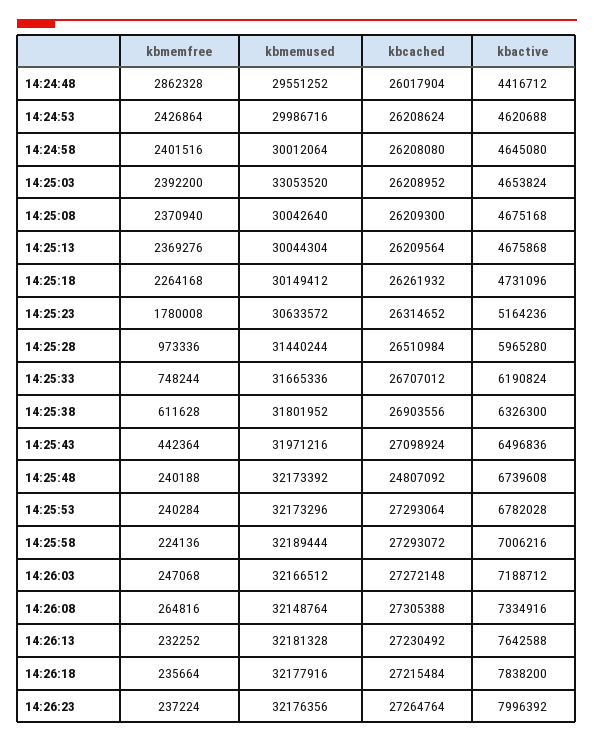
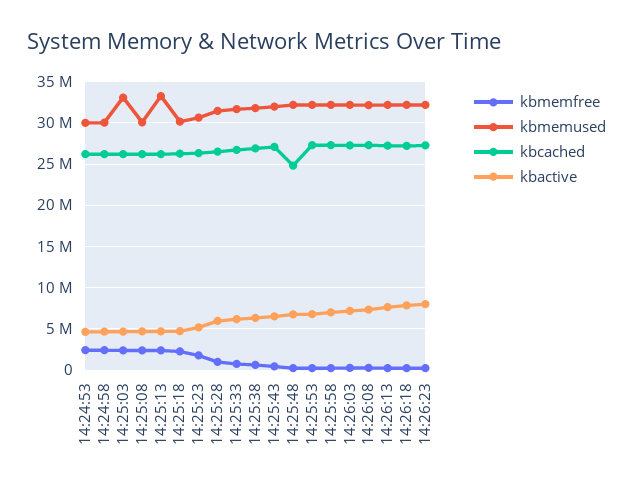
  {
    "kbmemfree": {
-     "14:24:48": 2862328,
      "14:24:53": 2426864,
      "14:24:58": 2401516,
      "14:25:03": 2392200,
      "14:25:08": 2370940,
      "14:25:13": 2369276,
      "14:25:18": 2264168,
      "14:25:23": 1780008,
      "14:25:28": 973336,
      "14:25:33": 748244,
      "14:25:38": 611628,
      "14:25:43": 442364,
      "14:25:48": 240188,
      "14:25:53": 240284,
      "14:25:58": 224136,
      "14:26:03": 247068,
      "14:26:08": 264816,
      "14:26:13": 232252,
      "14:26:18": 235664,
      "14:26:23": 237224
    },
    "kbmemused": {
-     "14:24:48": 29551252,
      "14:24:53": 29986716,
      "14:24:58": 30012064,
      "14:25:03": 33053520,
      "14:25:08": 30042640,
-     "14:25:13": 30044304,
+     "14:25:13": 33000000,
      "14:25:18": 30149412,
      "14:25:23": 30633572,
      "14:25:28": 31440244,
      "14:25:33": 31665336,
      "14:25:38": 31801952,
      "14:25:43": 31971216,
      "14:25:48": 32173392,
      "14:25:53": 32173296,
      "14:25:58": 32189444,
      "14:26:03": 32166512,
      "14:26:08": 32148764,
      "14:26:13": 32181328,
      "14:26:18": 32177916,
      "14:26:23": 32176356
    },
    "kbcached": {
-     "14:24:48": 26017904,
      "14:24:53": 26208624,
      "14:24:58": 26208080,
      "14:25:03": 26208952,
      "14:25:08": 26209300,
      "14:25:13": 26209564,
      "14:25:18": 26261932,
      "14:25:23": 26314652,
      "14:25:28": 26510984,
      "14:25:33": 26707012,
      "14:25:38": 26903556,
      "14:25:43": 27098924,
      "14:25:48": 24807092,
      "14:25:53": 27293064,
      "14:25:58": 27293072,
      "14:26:03": 27272148,
      "14:26:08": 27305388,
      "14:26:13": 27230492,
      "14:26:18": 27215484,
      "14:26:23": 27264764
    },
    "kbactive": {
-     "14:24:48": 4416712,
      "14:24:53": 4620688,
      "14:24:58": 4645080,
      "14:25:03": 4653824,
      "14:25:08": 4675168,
      "14:25:13": 4675868,
      "14:25:18": 4731096,
      "14:25:23": 5164236,
      "14:25:28": 5965280,
      "14:25:33": 6190824,
      "14:25:38": 6326300,
      "14:25:43": 6496836,
      "14:25:48": 6739608,
      "14:25:53": 6782028,
      "14:25:58": 7006216,
      "14:26:03": 7188712,
      "14:26:08": 7334916,
      "14:26:13": 7642588,
      "14:26:18": 7838200,
      "14:26:23": 7996392
    }
  }

